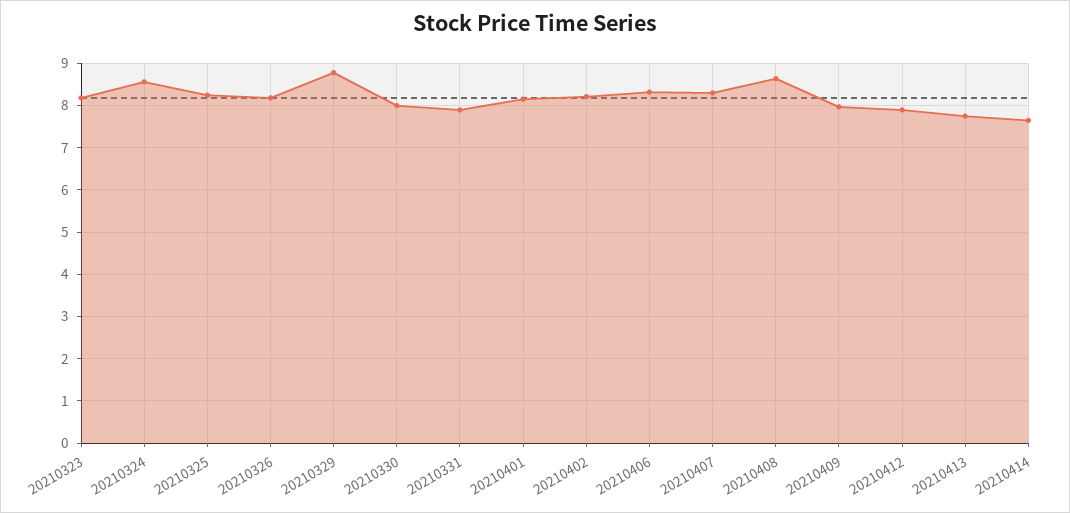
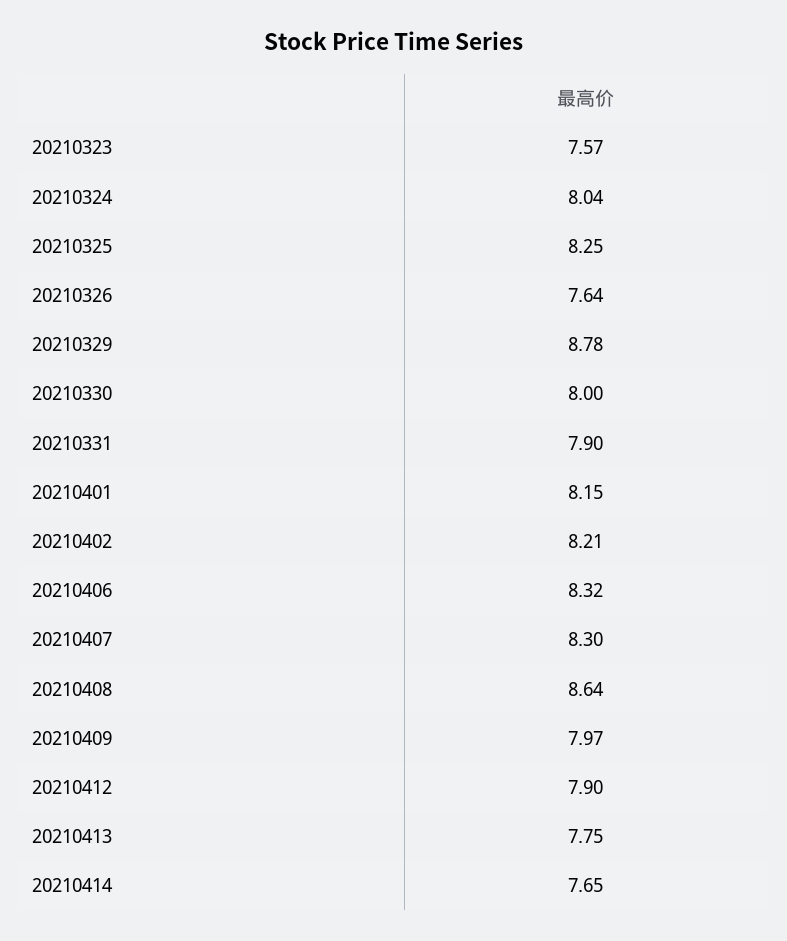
  {
-   "20210323": 8.2,
+   "20210323": 7.57,
-   "20210324": 8.6,
+   "20210324": 8.04,
    "20210325": 8.25,
-   "20210326": 8.2,
+   "20210326": 7.64,
    "20210329": 8.78,
    "20210330": 8,
    "20210331": 7.9,
    "20210401": 8.15,
    "20210402": 8.21,
    "20210406": 8.32,
    "20210407": 8.3,
    "20210408": 8.64,
    "20210409": 7.97,
    "20210412": 7.9,
    "20210413": 7.75,
    "20210414": 7.65
  }

